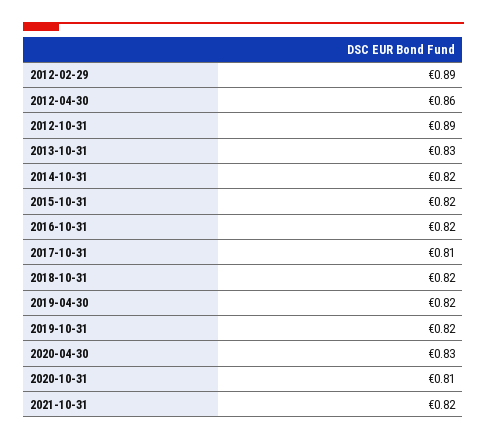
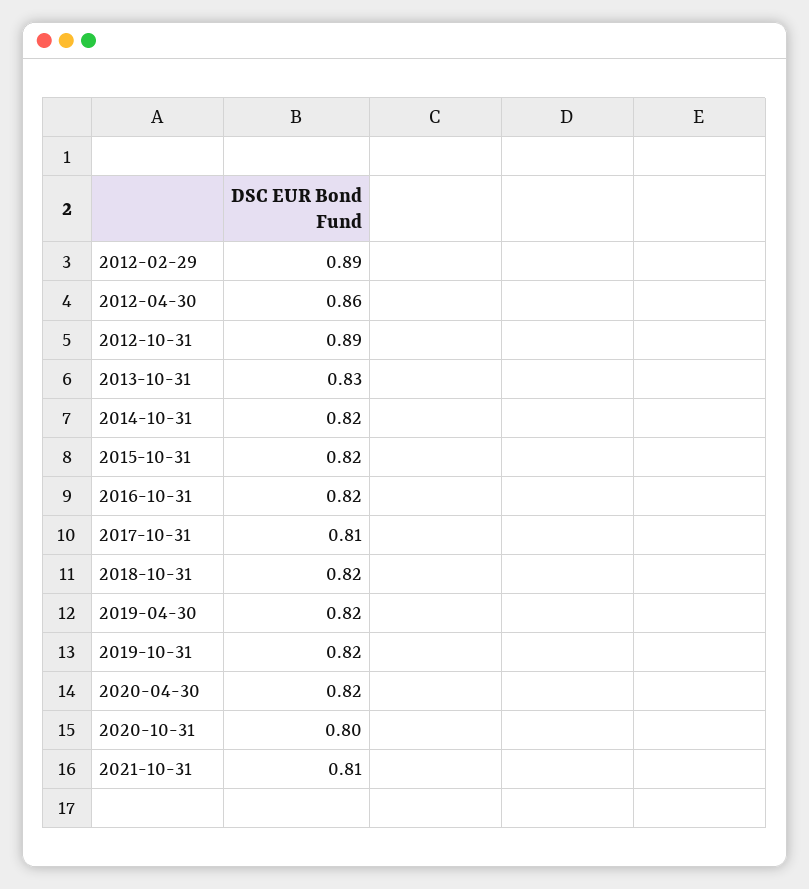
  {
    "2012-02-29": 0.89,
    "2012-04-30": 0.86,
    "2012-10-31": 0.89,
    "2013-10-31": 0.83,
    "2014-10-31": 0.82,
    "2015-10-31": 0.82,
    "2016-10-31": 0.82,
    "2017-10-31": 0.81,
    "2018-10-31": 0.82,
    "2019-04-30": 0.82,
    "2019-10-31": 0.82,
-   "2020-04-30": 0.83,
+   "2020-04-30": 0.82,
-   "2020-10-31": 0.81,
+   "2020-10-31": 0.8,
-   "2021-10-31": 0.82
+   "2021-10-31": 0.81
  }

